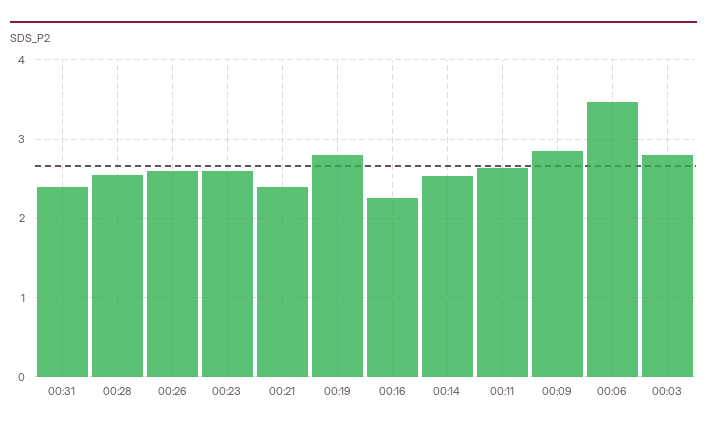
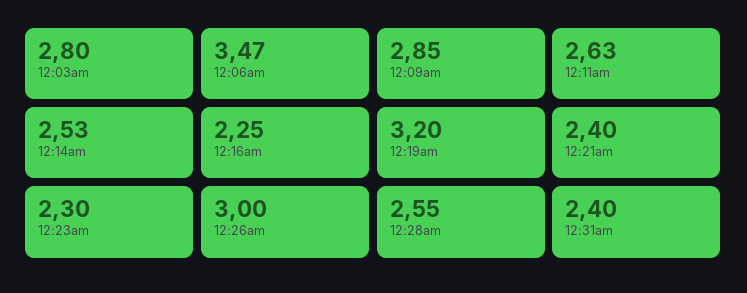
  {
    "00:31": 2.4,
    "00:28": 2.55,
-   "00:26": 2.6,
+   "00:26": 3,
-   "00:23": 2.6,
+   "00:23": 2.3,
    "00:21": 2.4,
-   "00:19": 2.8,
+   "00:19": 3.2,
    "00:16": 2.25,
    "00:14": 2.53,
    "00:11": 2.63,
    "00:09": 2.85,
    "00:06": 3.47,
    "00:03": 2.8
  }

